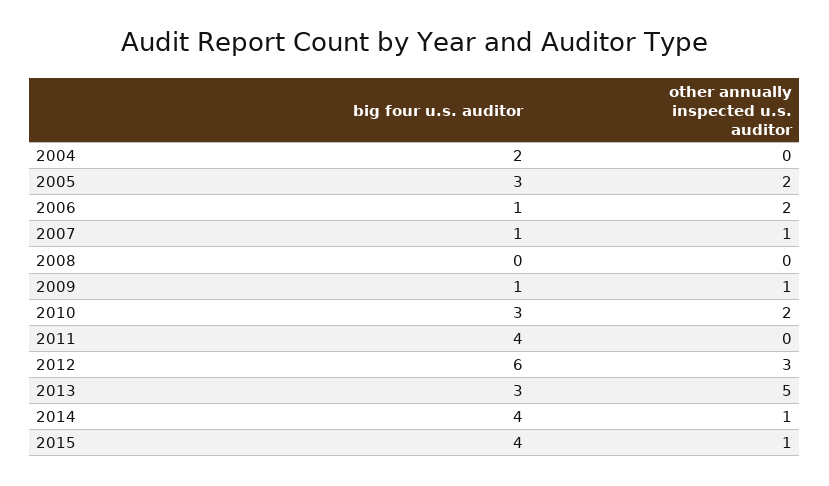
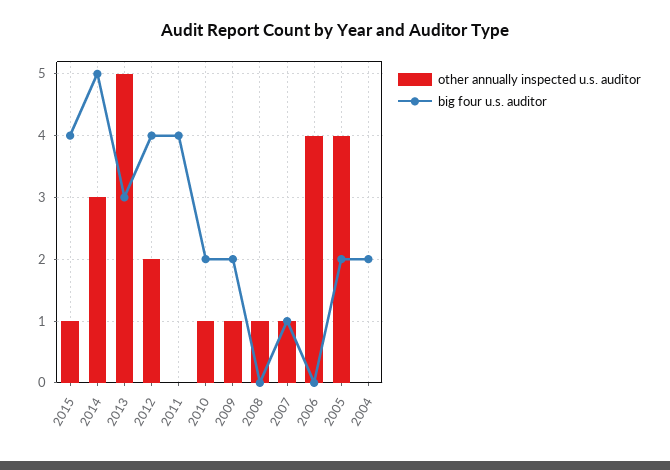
  {
    "big four u.s. auditor": {
      "2004": 2,
-     "2005": 3,
+     "2005": 2,
-     "2006": 1,
+     "2006": 0,
      "2007": 1,
      "2008": 0,
-     "2009": 1,
+     "2009": 2,
-     "2010": 3,
+     "2010": 2,
      "2011": 4,
-     "2012": 6,
+     "2012": 4,
      "2013": 3,
-     "2014": 4,
+     "2014": 5,
      "2015": 4
    },
    "other annually inspected u.s. auditor": {
      "2004": 0,
-     "2005": 2,
+     "2005": 4,
-     "2006": 2,
+     "2006": 4,
      "2007": 1,
-     "2008": 0,
+     "2008": 1,
      "2009": 1,
-     "2010": 2,
+     "2010": 1,
      "2011": 0,
-     "2012": 3,
+     "2012": 2,
      "2013": 5,
-     "2014": 1,
+     "2014": 3,
      "2015": 1
    }
  }

